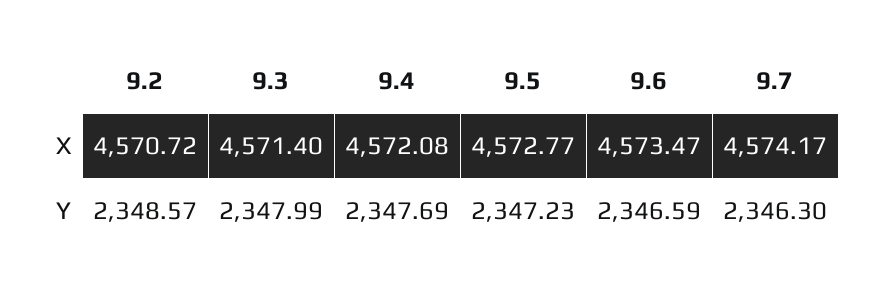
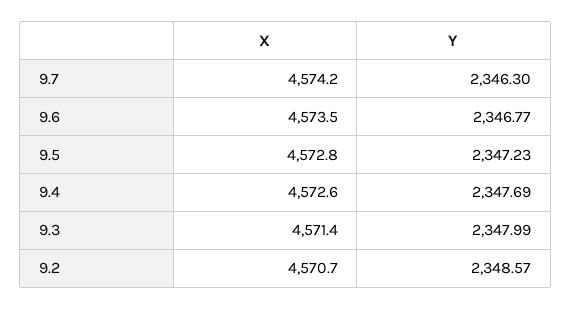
  {
    "9.2": {
      "X": 4570.72,
      "Y": 2348.57
    },
    "9.3": {
      "X": 4571.4,
      "Y": 2347.99
    },
    "9.4": {
-     "X": 4572.08,
+     "X": 4572.6,
      "Y": 2347.69
    },
    "9.5": {
      "X": 4572.77,
      "Y": 2347.23
    },
    "9.6": {
      "X": 4573.47,
-     "Y": 2346.59
+     "Y": 2346.77
    },
    "9.7": {
      "X": 4574.17,
      "Y": 2346.3
    }
  }

